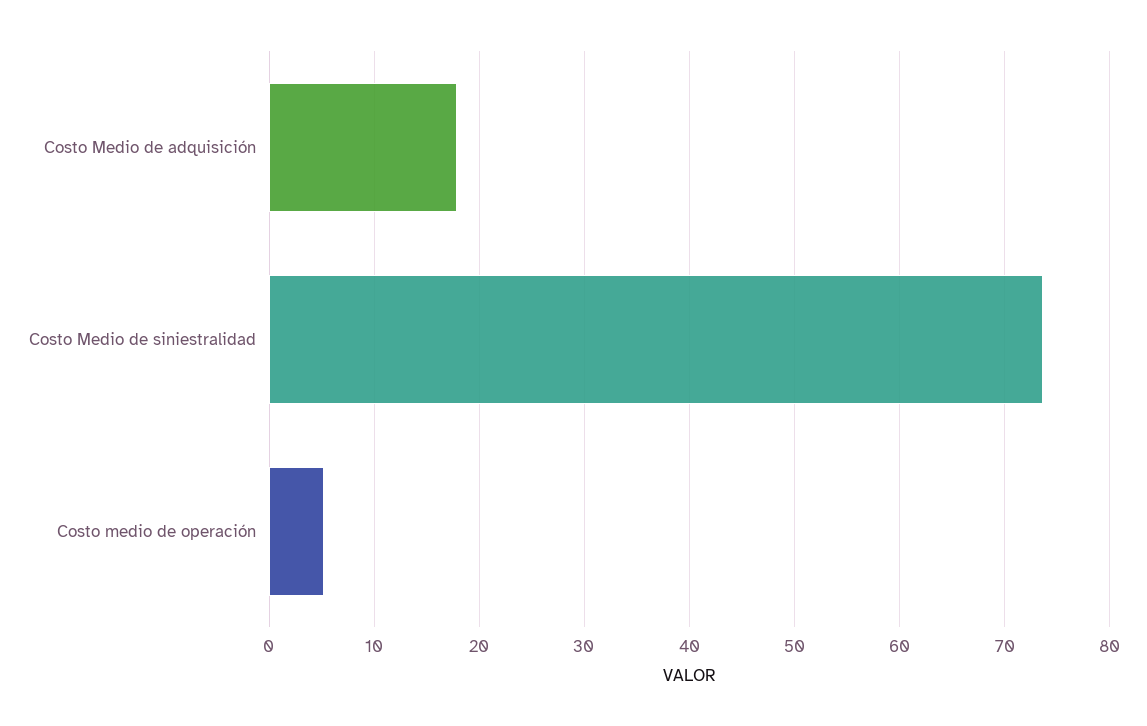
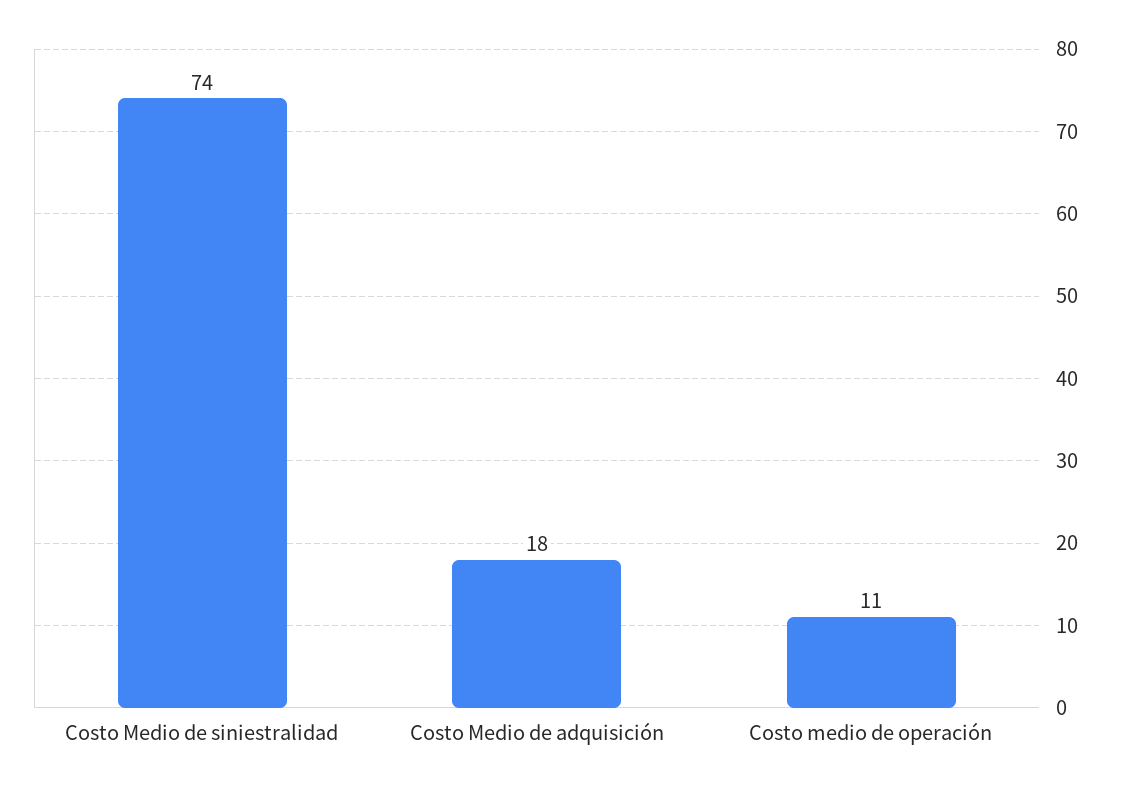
  {
    "Costo Medio de adquisición": 18,
    "Costo Medio de siniestralidad": 74,
-   "Costo medio de operación": 5
+   "Costo medio de operación": 11
  }

